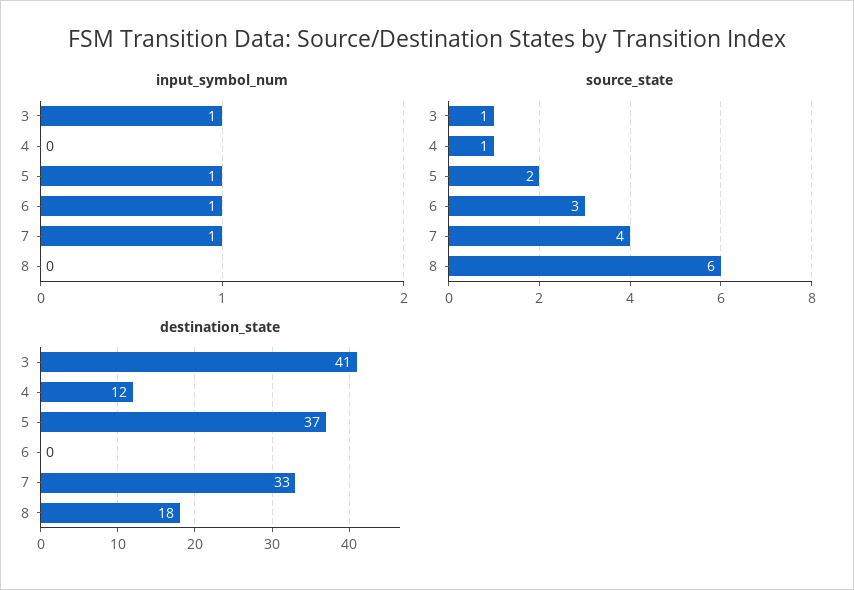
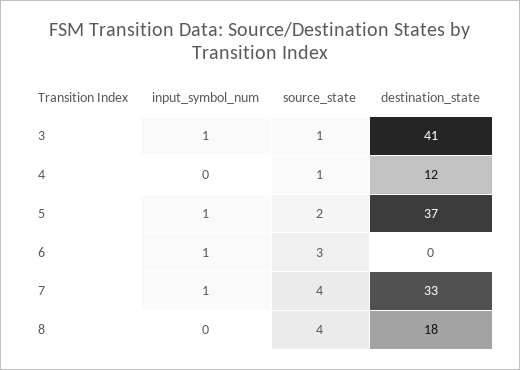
  {
    "input_symbol_num": {
      "3": 1,
      "4": 0,
      "5": 1,
      "6": 1,
      "7": 1,
      "8": 0
    },
    "source_state": {
      "3": 1,
      "4": 1,
      "5": 2,
      "6": 3,
      "7": 4,
-     "8": 6
+     "8": 4
    },
    "destination_state": {
      "3": 41,
      "4": 12,
      "5": 37,
      "6": 0,
      "7": 33,
      "8": 18
    }
  }

